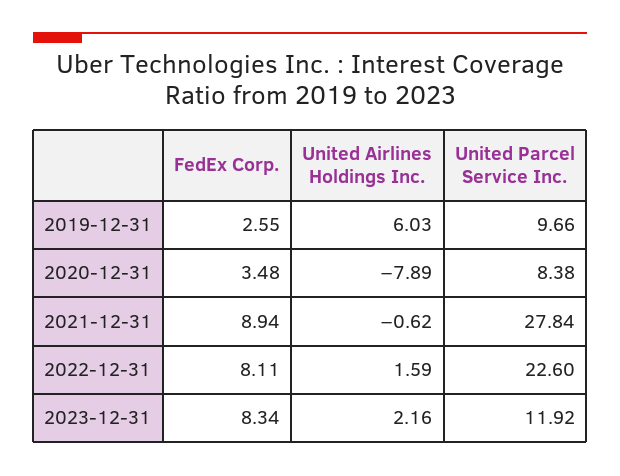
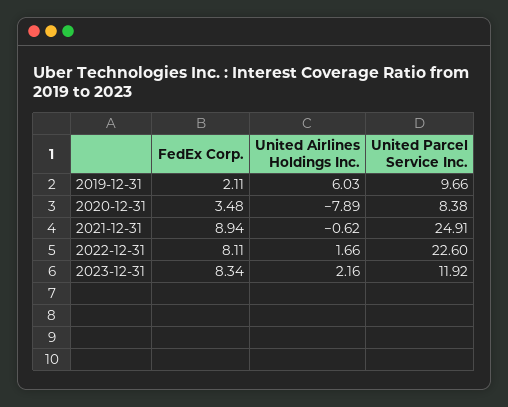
  {
    "FedEx Corp.": {
-     "2019-12-31": 2.55,
+     "2019-12-31": 2.11,
      "2020-12-31": 3.48,
      "2021-12-31": 8.94,
      "2022-12-31": 8.11,
      "2023-12-31": 8.34
    },
    "United Airlines Holdings Inc.": {
      "2019-12-31": 6.03,
      "2020-12-31": -7.89,
      "2021-12-31": -0.62,
-     "2022-12-31": 1.59,
+     "2022-12-31": 1.66,
      "2023-12-31": 2.16
    },
    "United Parcel Service Inc.": {
      "2019-12-31": 9.66,
      "2020-12-31": 8.38,
-     "2021-12-31": 27.84,
+     "2021-12-31": 24.91,
      "2022-12-31": 22.6,
      "2023-12-31": 11.92
    }
  }

